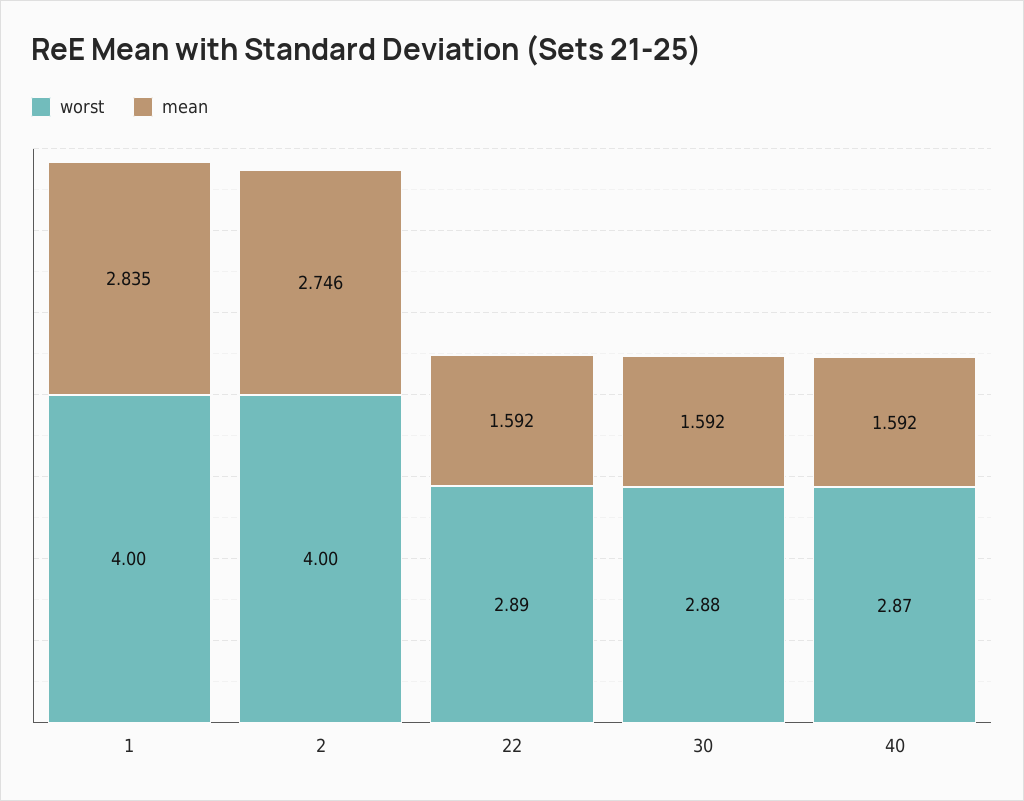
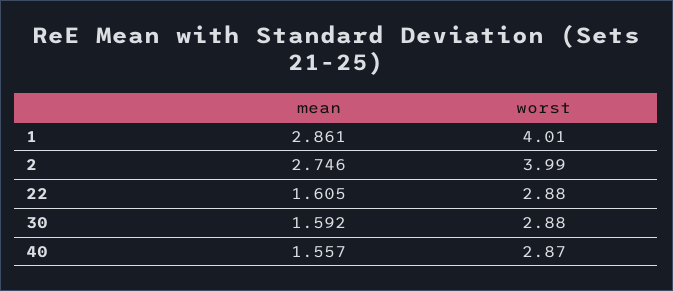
  {
    "worst": {
-     "1": 4,
+     "1": 4.01,
-     "2": 4,
+     "2": 3.99,
-     "22": 2.89,
+     "22": 2.88,
      "30": 2.88,
      "40": 2.87
    },
    "mean": {
-     "1": 2.835,
+     "1": 2.861,
      "2": 2.746,
-     "22": 1.592,
+     "22": 1.605,
      "30": 1.592,
-     "40": 1.592
+     "40": 1.557
    }
  }

